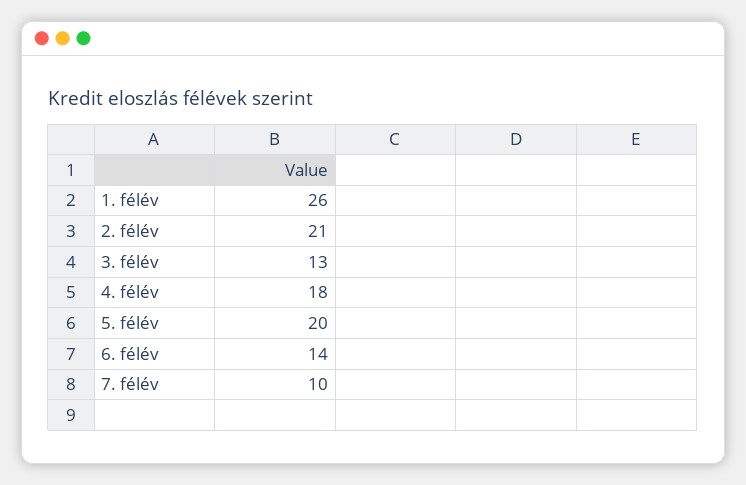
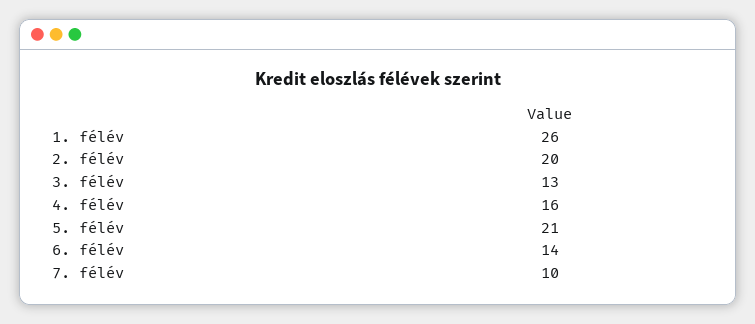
  {
    "1. félév": 26,
-   "2. félév": 21,
+   "2. félév": 20,
    "3. félév": 13,
-   "4. félév": 18,
+   "4. félév": 16,
-   "5. félév": 20,
+   "5. félév": 21,
    "6. félév": 14,
    "7. félév": 10
  }

